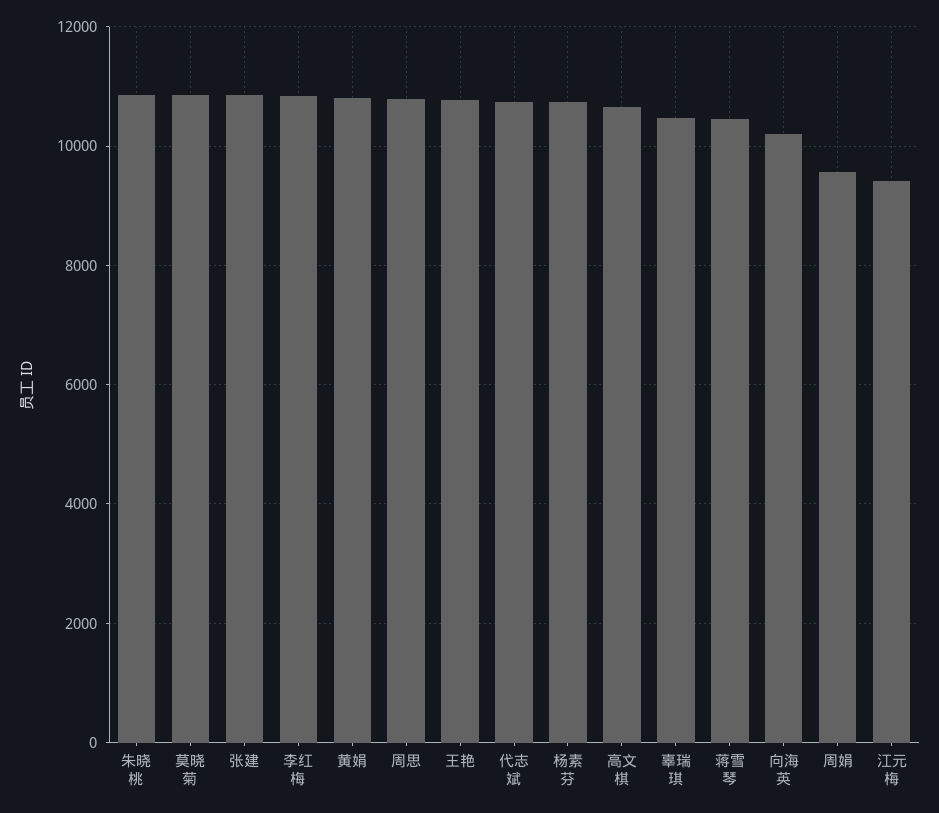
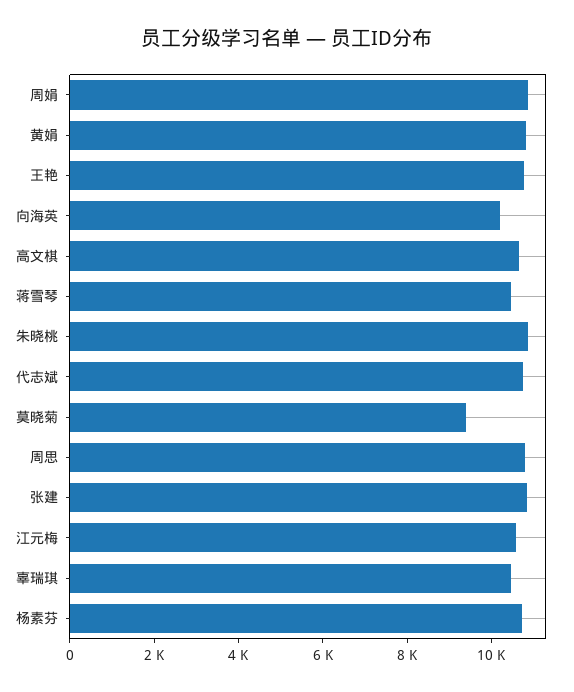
  {
    "朱晓桃": 10800,
-   "莫晓菊": 10800,
+   "莫晓菊": 9500,
    "张建": 10800,
-   "李红梅": 10800,
    "黄娟": 10800,
    "周思": 10800,
    "王艳": 10800,
    "代志斌": 10800,
    "杨素芬": 10800,
    "高文棋": 10600,
    "辜瑞琪": 10400,
    "蒋雪琴": 10400,
    "向海英": 10200,
-   "周娟": 9600,
+   "周娟": 11000,
-   "江元梅": 9400
+   "江元梅": 10500
  }

